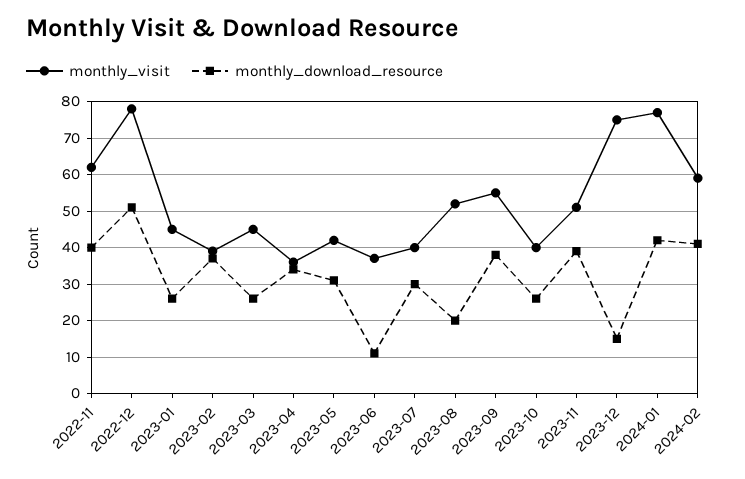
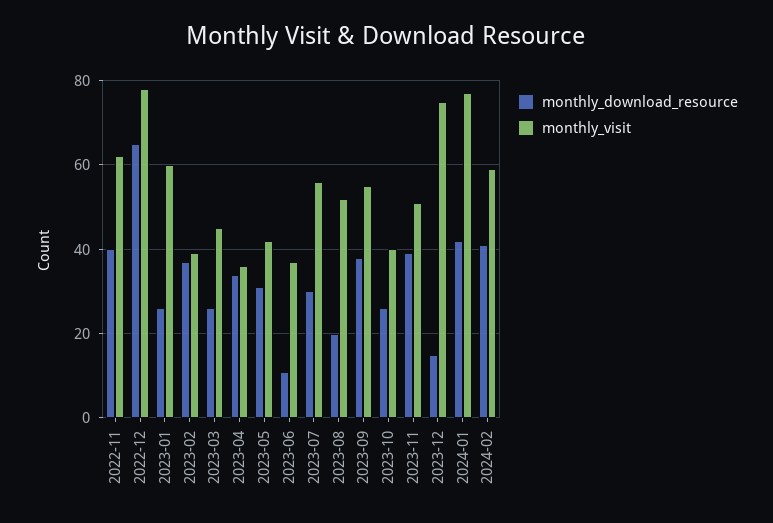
  {
    "monthly_visit": {
      "2022-11": 60,
      "2022-12": 80,
-     "2023-01": 45,
+     "2023-01": 60,
      "2023-02": 40,
      "2023-03": 45,
      "2023-04": 35,
      "2023-05": 40,
      "2023-06": 35,
-     "2023-07": 40,
+     "2023-07": 55,
      "2023-08": 50,
      "2023-09": 55,
      "2023-10": 40,
      "2023-11": 50,
      "2023-12": 75,
      "2024-01": 75,
      "2024-02": 60
    },
    "monthly_download_resource": {
      "2022-11": 40,
-     "2022-12": 50,
+     "2022-12": 65,
      "2023-01": 25,
      "2023-02": 35,
      "2023-03": 25,
      "2023-04": 35,
      "2023-05": 30,
      "2023-06": 10,
      "2023-07": 30,
      "2023-08": 20,
      "2023-09": 40,
      "2023-10": 25,
      "2023-11": 40,
      "2023-12": 15,
      "2024-01": 40,
      "2024-02": 40
    }
  }

